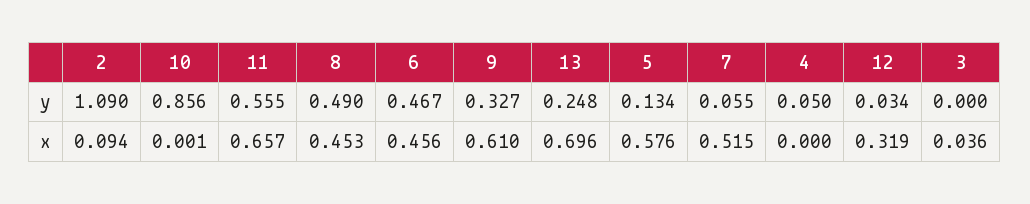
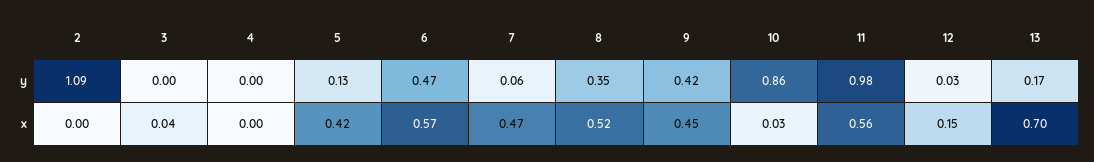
  {
    "2": {
      "y": 1.09,
-     "x": 0.094
+     "x": 0
    },
    "10": {
      "y": 0.856,
-     "x": 0.001
+     "x": 0.03
    },
    "11": {
-     "y": 0.555,
+     "y": 0.98,
-     "x": 0.657
+     "x": 0.56
    },
    "8": {
-     "y": 0.49,
+     "y": 0.35,
-     "x": 0.453
+     "x": 0.52
    },
    "6": {
      "y": 0.467,
-     "x": 0.456
+     "x": 0.57
    },
    "9": {
-     "y": 0.327,
+     "y": 0.42,
-     "x": 0.61
+     "x": 0.45
    },
    "13": {
-     "y": 0.248,
+     "y": 0.17,
      "x": 0.696
    },
    "5": {
      "y": 0.134,
-     "x": 0.576
+     "x": 0.42
    },
    "7": {
      "y": 0.055,
-     "x": 0.515
+     "x": 0.47
    },
    "4": {
-     "y": 0.05,
+     "y": 0,
      "x": 0
    },
    "12": {
      "y": 0.034,
-     "x": 0.319
+     "x": 0.15
    },
    "3": {
      "y": 0,
      "x": 0.036
    }
  }

